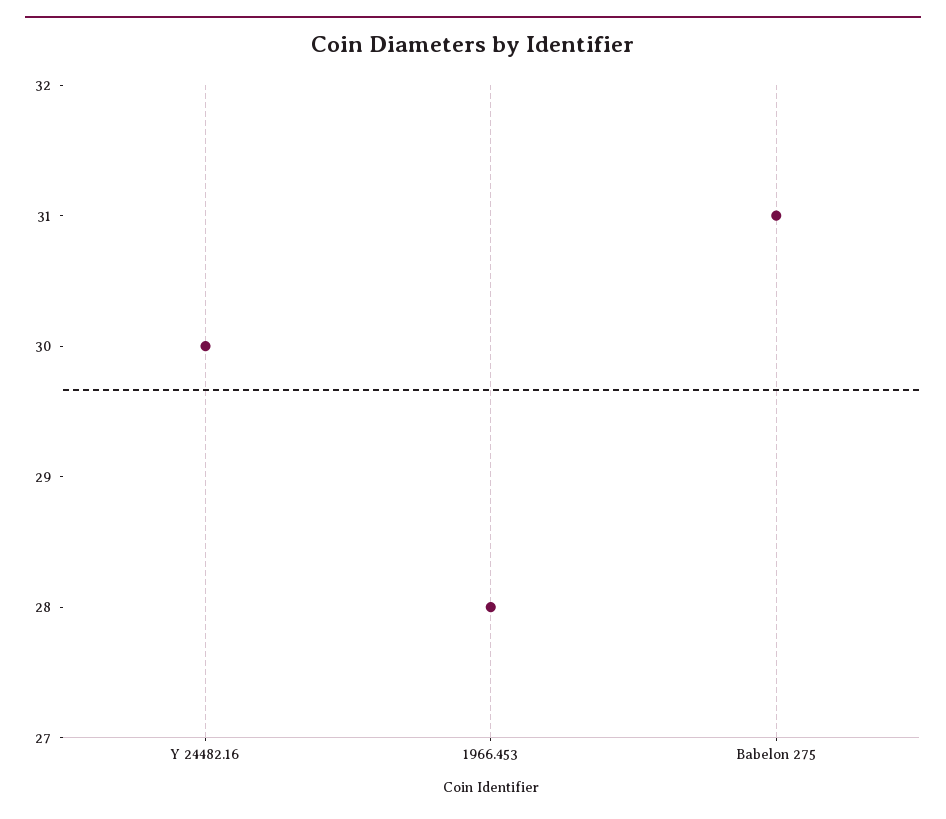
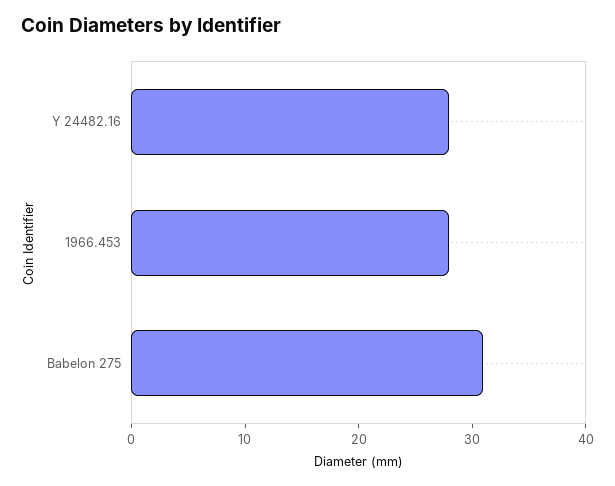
  {
-   "Y 24482.16": 30,
+   "Y 24482.16": 28,
    "1966.453": 28,
    "Babelon 275": 31
  }

